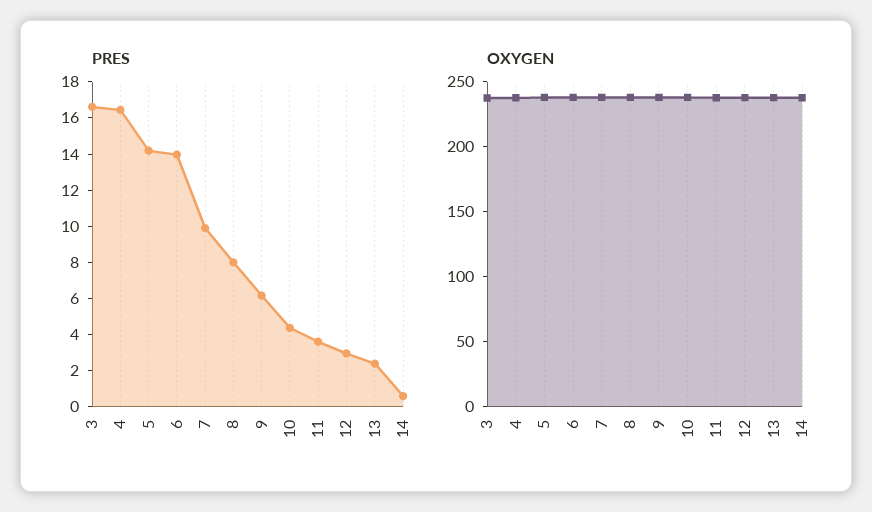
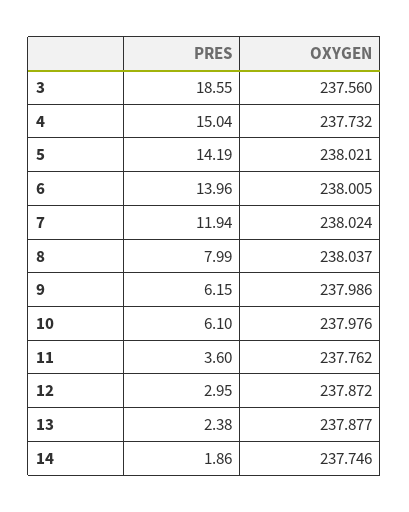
  {
    "PRES": {
-     "3": 16.5,
+     "3": 18.55,
-     "4": 16.5,
+     "4": 15.04,
      "5": 14.19,
      "6": 13.96,
-     "7": 10,
+     "7": 11.94,
      "8": 7.99,
      "9": 6.15,
-     "10": 4.5,
+     "10": 6.1,
      "11": 3.6,
      "12": 2.95,
      "13": 2.38,
-     "14": 0.5
+     "14": 1.86
    },
    "OXYGEN": {
      "3": 237.56,
      "4": 237.732,
      "5": 238.021,
      "6": 238.005,
      "7": 238.024,
      "8": 238.037,
      "9": 237.986,
      "10": 237.976,
      "11": 237.762,
      "12": 237.872,
      "13": 237.877,
      "14": 237.746
    }
  }

